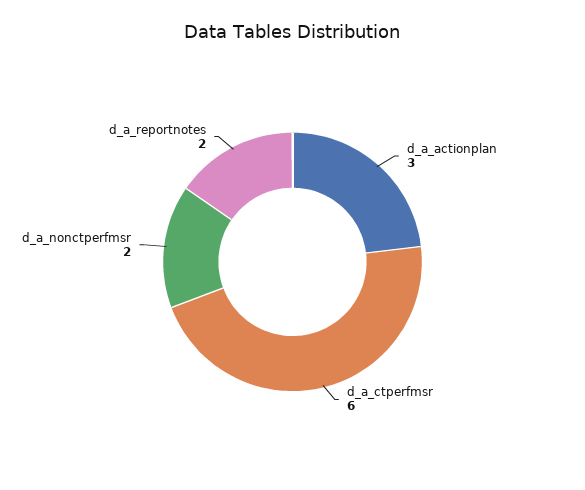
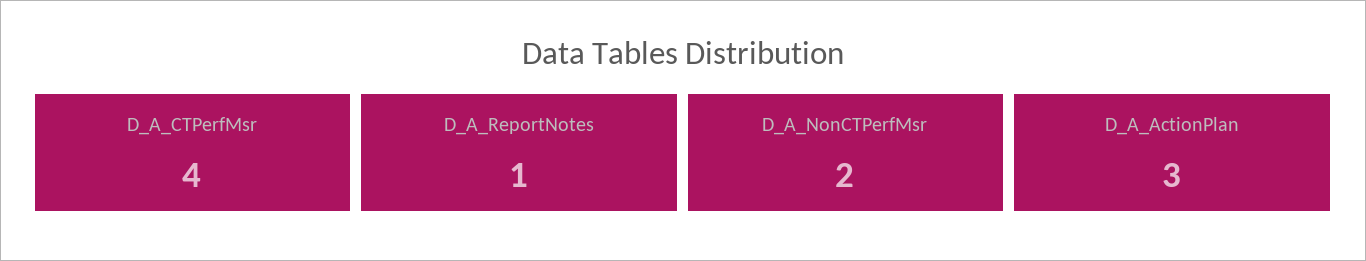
  {
    "d_a_actionplan": 3,
-   "d_a_ctperfmsr": 6,
+   "d_a_ctperfmsr": 4,
    "d_a_nonctperfmsr": 2,
-   "d_a_reportnotes": 2
+   "d_a_reportnotes": 1
  }

